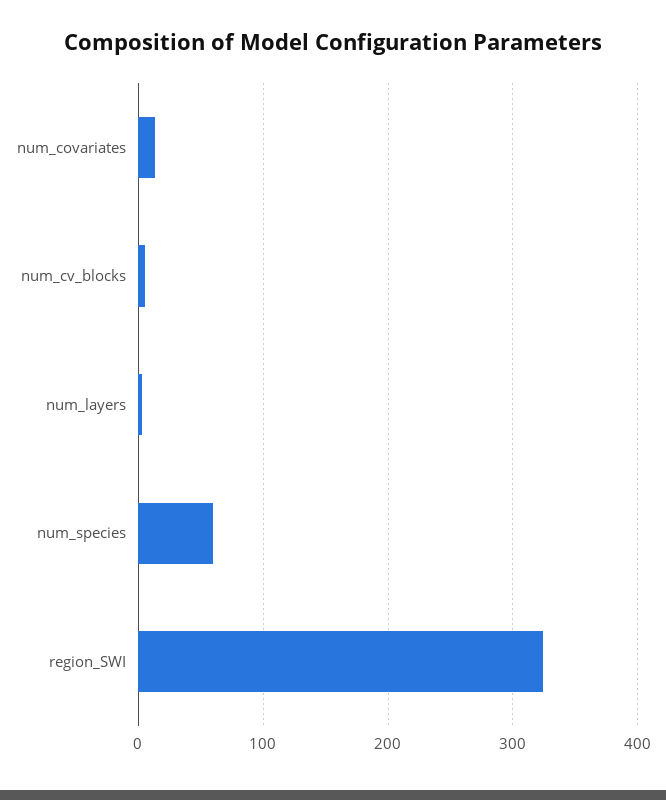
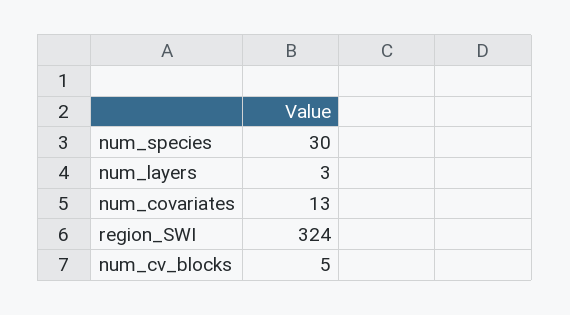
  {
    "num_covariates": 13,
    "num_cv_blocks": 5,
    "num_layers": 3,
-   "num_species": 60,
+   "num_species": 30,
    "region_SWI": 324
  }

